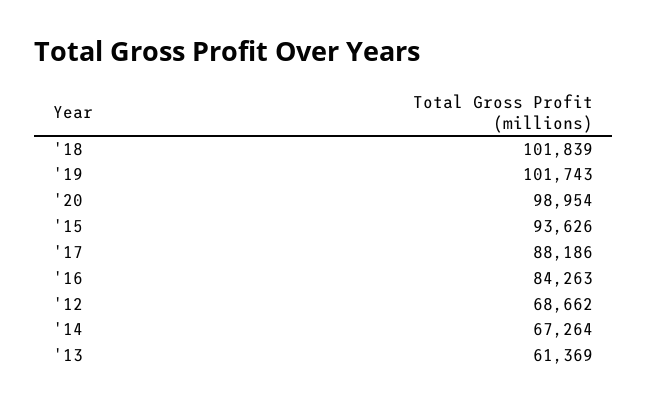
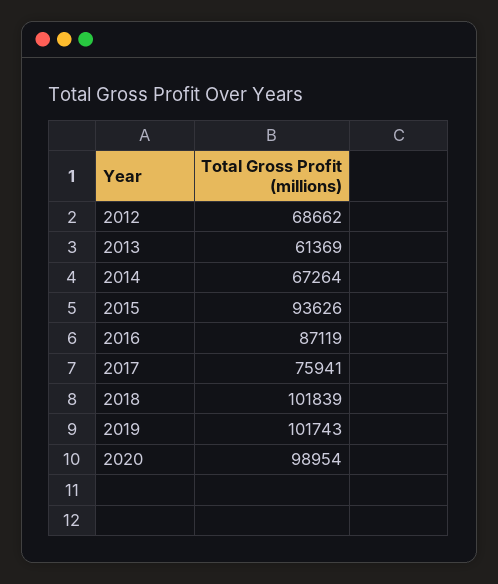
  {
    "'18": 101839,
    "'19": 101743,
    "'20": 98954,
    "'15": 93626,
-   "'17": 88186,
+   "'17": 75941,
-   "'16": 84263,
+   "'16": 87119,
    "'12": 68662,
    "'14": 67264,
    "'13": 61369
  }

